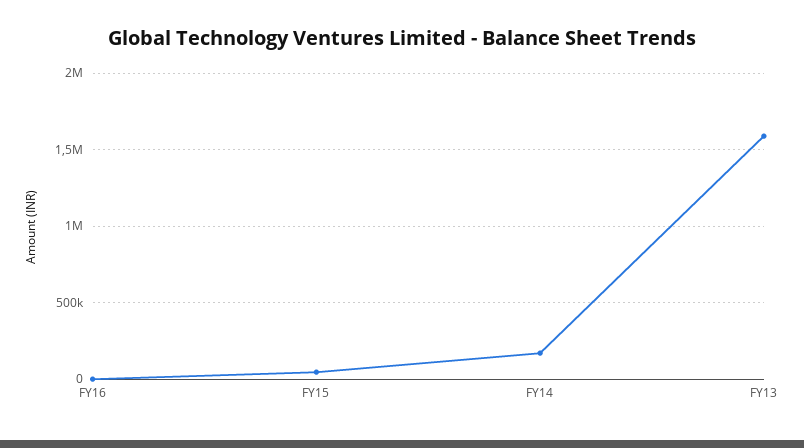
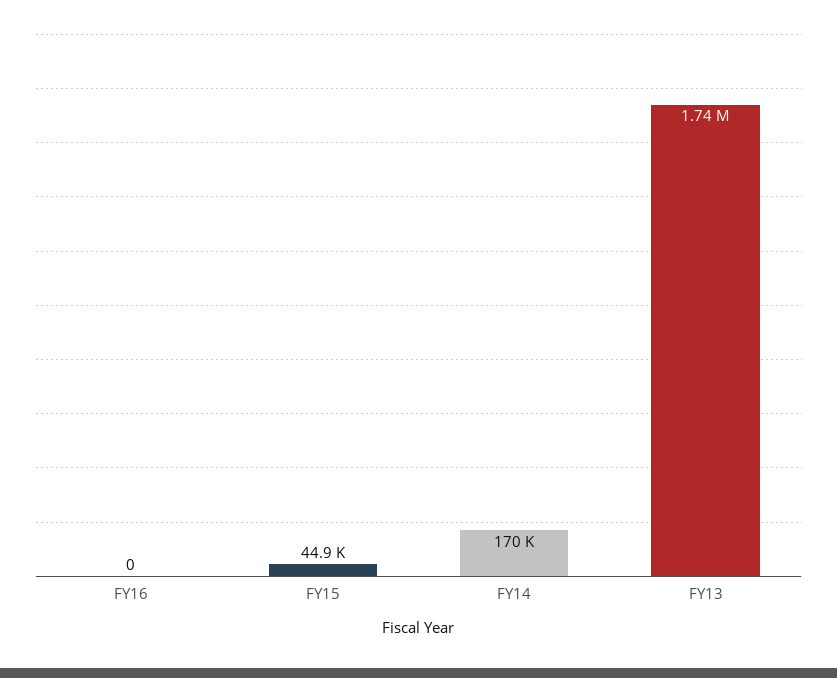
  {
    "FY16": 0,
    "FY15": 44900,
    "FY14": 170000,
-   "FY13": 1600000
+   "FY13": 1740000
  }

